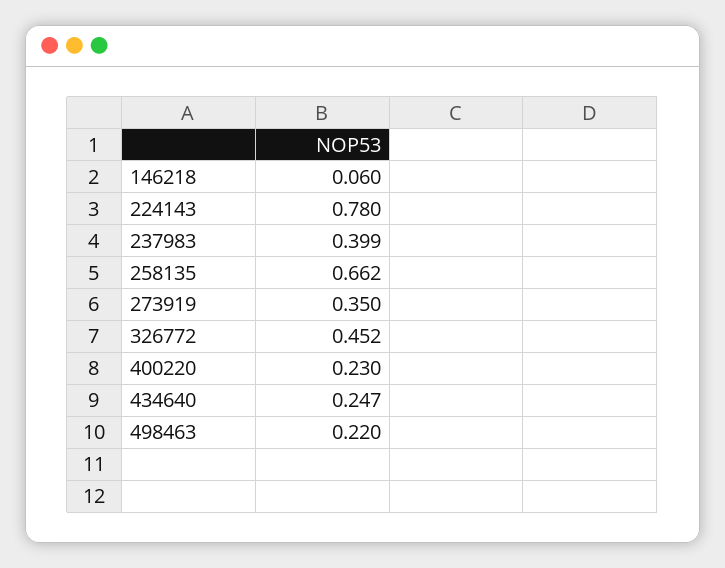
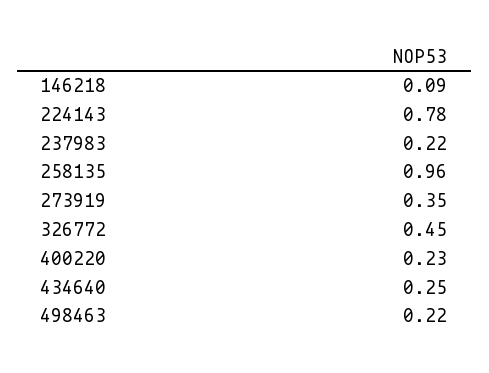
  {
-   "146218": 0.06,
+   "146218": 0.09,
    "224143": 0.78,
-   "237983": 0.399,
+   "237983": 0.22,
-   "258135": 0.662,
+   "258135": 0.96,
    "273919": 0.35,
    "326772": 0.452,
    "400220": 0.23,
    "434640": 0.247,
    "498463": 0.22
  }

